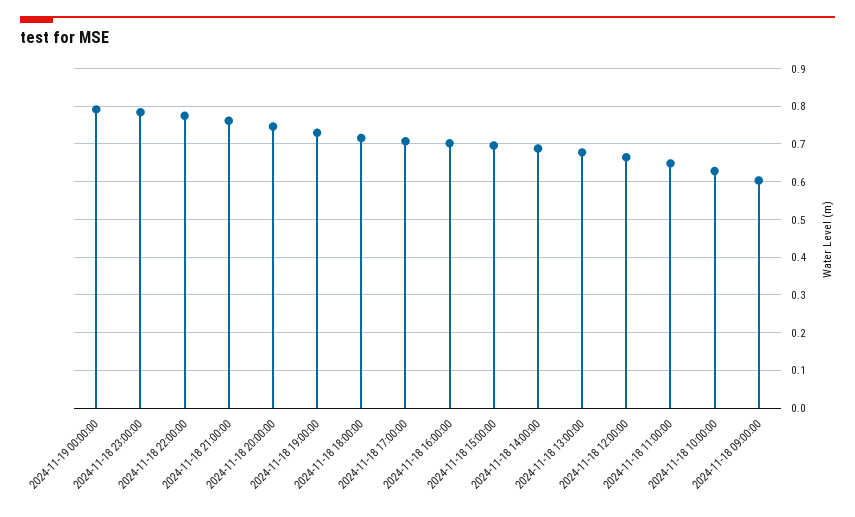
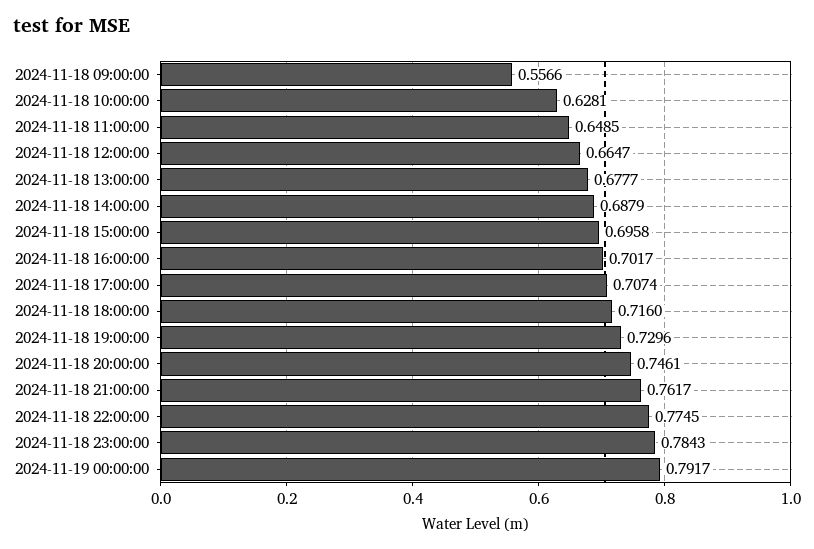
  {
    "2024-11-19 00:00:00": 0.7917,
    "2024-11-18 23:00:00": 0.7843,
    "2024-11-18 22:00:00": 0.7745,
    "2024-11-18 21:00:00": 0.7617,
    "2024-11-18 20:00:00": 0.7461,
    "2024-11-18 19:00:00": 0.7296,
    "2024-11-18 18:00:00": 0.716,
    "2024-11-18 17:00:00": 0.7074,
    "2024-11-18 16:00:00": 0.7017,
    "2024-11-18 15:00:00": 0.6958,
    "2024-11-18 14:00:00": 0.6879,
    "2024-11-18 13:00:00": 0.6777,
    "2024-11-18 12:00:00": 0.6647,
    "2024-11-18 11:00:00": 0.6485,
    "2024-11-18 10:00:00": 0.6281,
-   "2024-11-18 09:00:00": 0.6
+   "2024-11-18 09:00:00": 0.5566
  }

